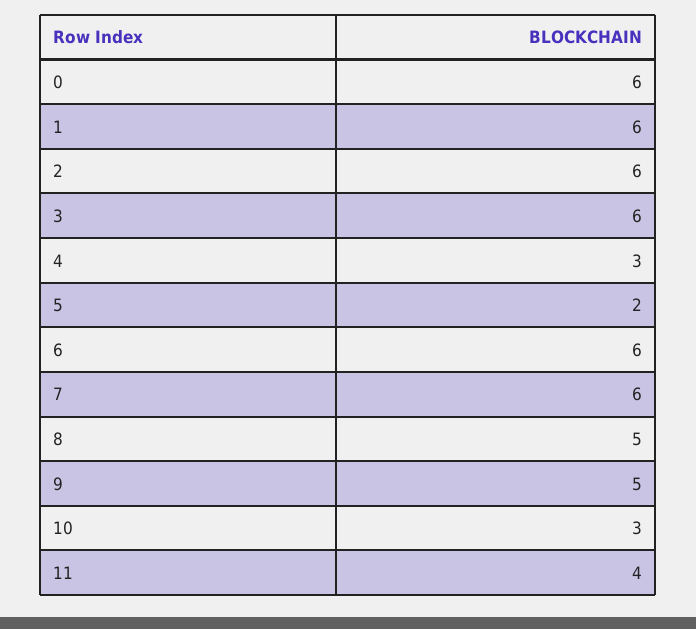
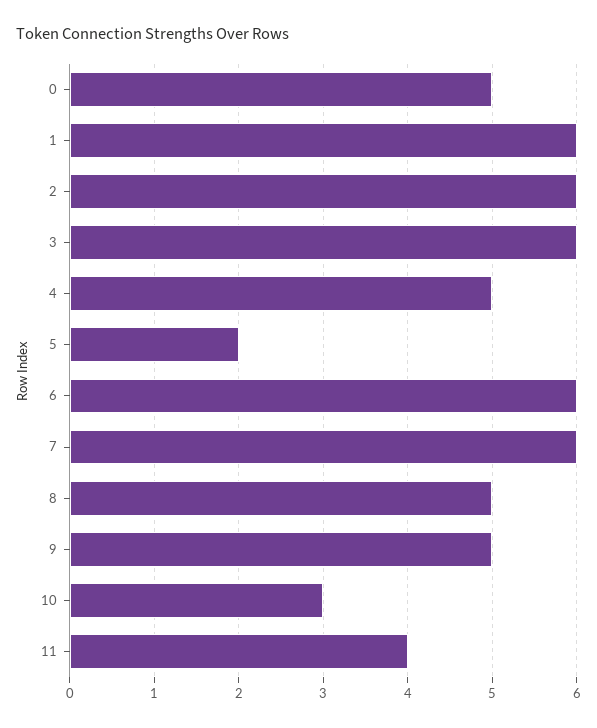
  {
-   "0": 6,
+   "0": 5,
    "1": 6,
    "2": 6,
    "3": 6,
-   "4": 3,
+   "4": 5,
    "5": 2,
    "6": 6,
    "7": 6,
    "8": 5,
    "9": 5,
    "10": 3,
    "11": 4
  }

